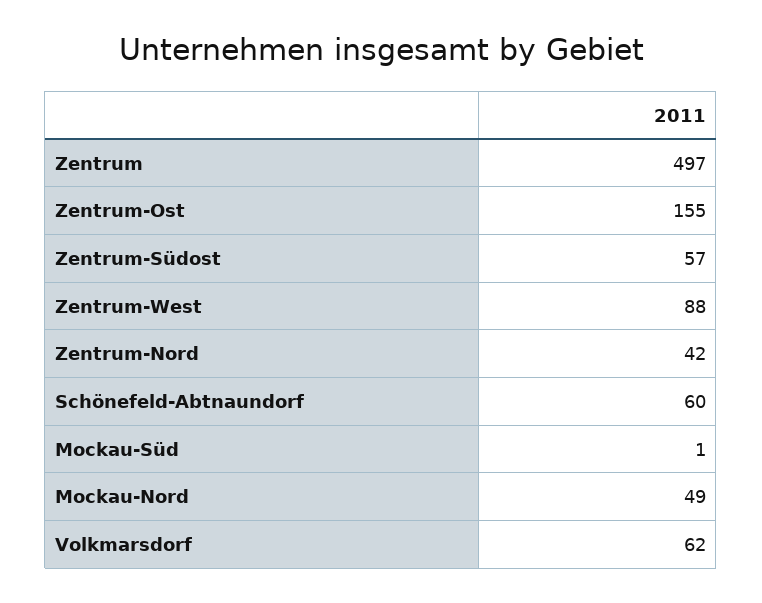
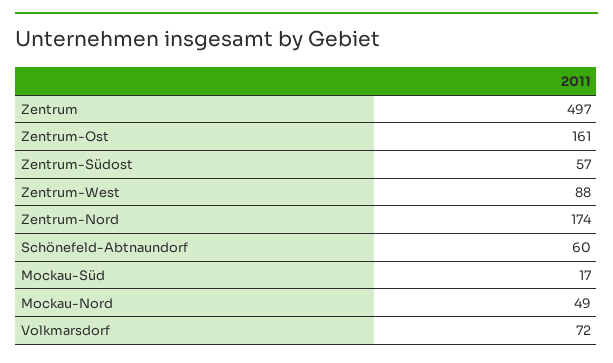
  {
    "Zentrum": 497,
-   "Zentrum-Ost": 155,
+   "Zentrum-Ost": 161,
    "Zentrum-Südost": 57,
    "Zentrum-West": 88,
-   "Zentrum-Nord": 42,
+   "Zentrum-Nord": 174,
    "Schönefeld-Abtnaundorf": 60,
-   "Mockau-Süd": 1,
+   "Mockau-Süd": 17,
    "Mockau-Nord": 49,
-   "Volkmarsdorf": 62
+   "Volkmarsdorf": 72
  }

